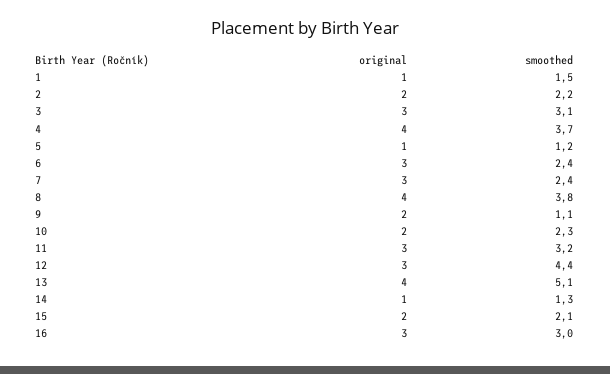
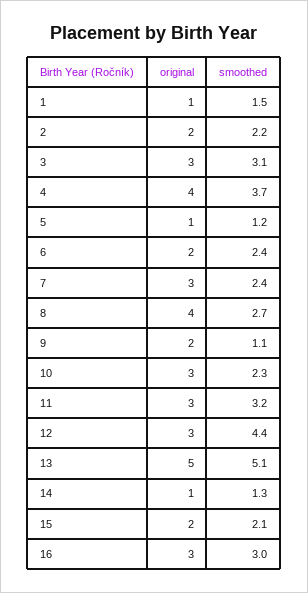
  {
    "original": {
      "1": 1,
      "2": 2,
      "3": 3,
      "4": 4,
      "5": 1,
-     "6": 3,
+     "6": 2,
      "7": 3,
      "8": 4,
      "9": 2,
-     "10": 2,
+     "10": 3,
      "11": 3,
      "12": 3,
-     "13": 4,
+     "13": 5,
      "14": 1,
      "15": 2,
      "16": 3
    },
    "smoothed": {
      "1": 1.5,
      "2": 2.2,
      "3": 3.1,
      "4": 3.7,
      "5": 1.2,
      "6": 2.4,
      "7": 2.4,
-     "8": 3.8,
+     "8": 2.7,
      "9": 1.1,
      "10": 2.3,
      "11": 3.2,
      "12": 4.4,
      "13": 5.1,
      "14": 1.3,
      "15": 2.1,
      "16": 3
    }
  }

